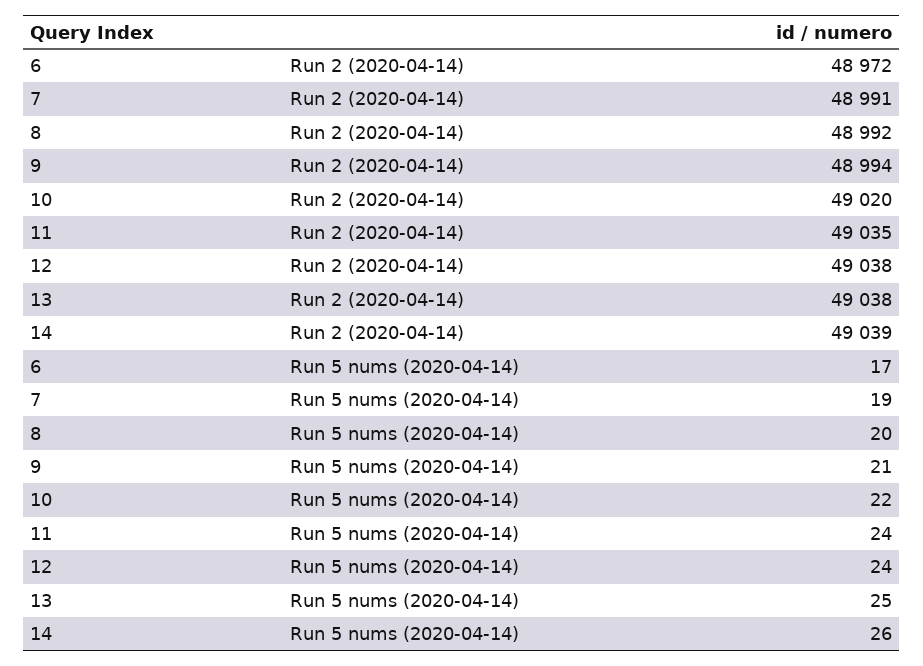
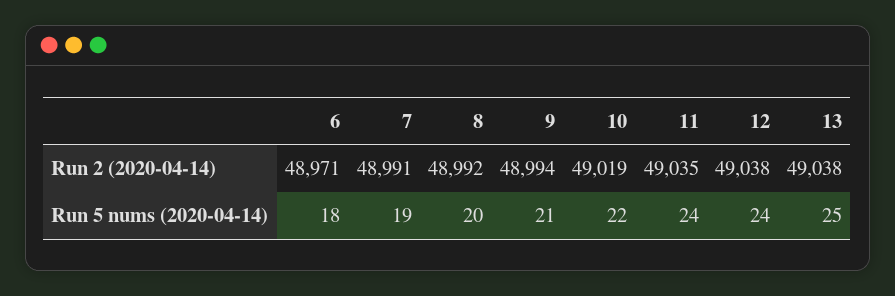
  {
    "6": {
-     "Run 2 (2020-04-14)": 48972,
+     "Run 2 (2020-04-14)": 48971,
-     "Run 5 nums (2020-04-14)": 17
+     "Run 5 nums (2020-04-14)": 18
    },
    "7": {
      "Run 2 (2020-04-14)": 48991,
      "Run 5 nums (2020-04-14)": 19
    },
    "8": {
      "Run 2 (2020-04-14)": 48992,
      "Run 5 nums (2020-04-14)": 20
    },
    "9": {
      "Run 2 (2020-04-14)": 48994,
      "Run 5 nums (2020-04-14)": 21
    },
    "10": {
-     "Run 2 (2020-04-14)": 49020,
+     "Run 2 (2020-04-14)": 49019,
      "Run 5 nums (2020-04-14)": 22
    },
    "11": {
      "Run 2 (2020-04-14)": 49035,
      "Run 5 nums (2020-04-14)": 24
    },
    "12": {
      "Run 2 (2020-04-14)": 49038,
      "Run 5 nums (2020-04-14)": 24
    },
    "13": {
      "Run 2 (2020-04-14)": 49038,
      "Run 5 nums (2020-04-14)": 25
-   },
+   }
-   "14": {
-     "Run 2 (2020-04-14)": 49039,
-     "Run 5 nums (2020-04-14)": 26
-   }
  }

